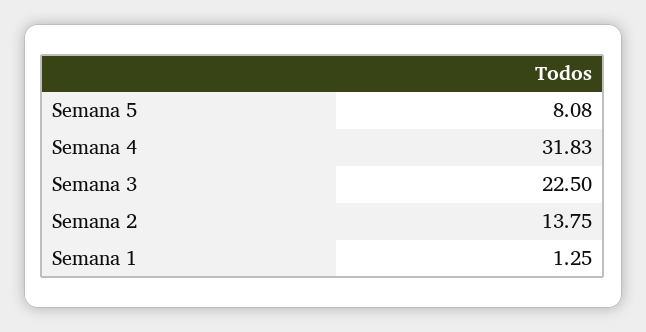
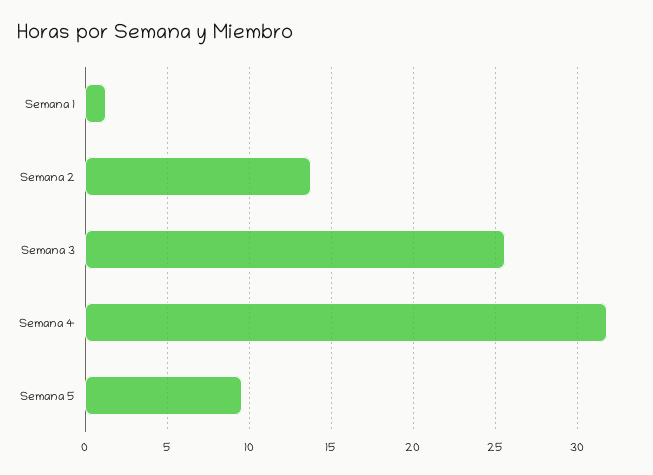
  {
-   "Semana 5": 8.08,
+   "Semana 5": 9.5,
    "Semana 4": 31.83,
-   "Semana 3": 22.5,
+   "Semana 3": 25.5,
    "Semana 2": 13.75,
    "Semana 1": 1.25
  }

